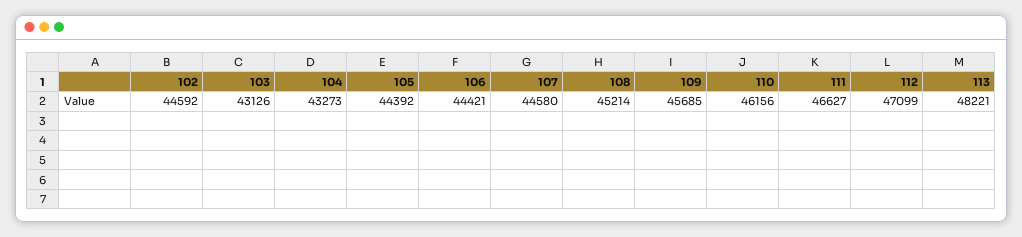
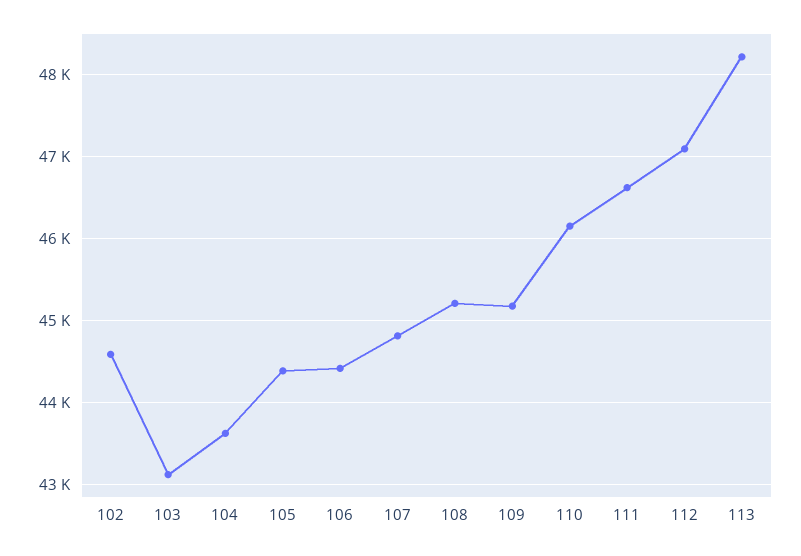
  {
    "102": 44592,
    "103": 43126,
-   "104": 43273,
+   "104": 43600,
    "105": 44392,
    "106": 44421,
-   "107": 44580,
+   "107": 44800,
    "108": 45214,
-   "109": 45685,
+   "109": 45200,
    "110": 46156,
    "111": 46627,
    "112": 47099,
    "113": 48221
  }

